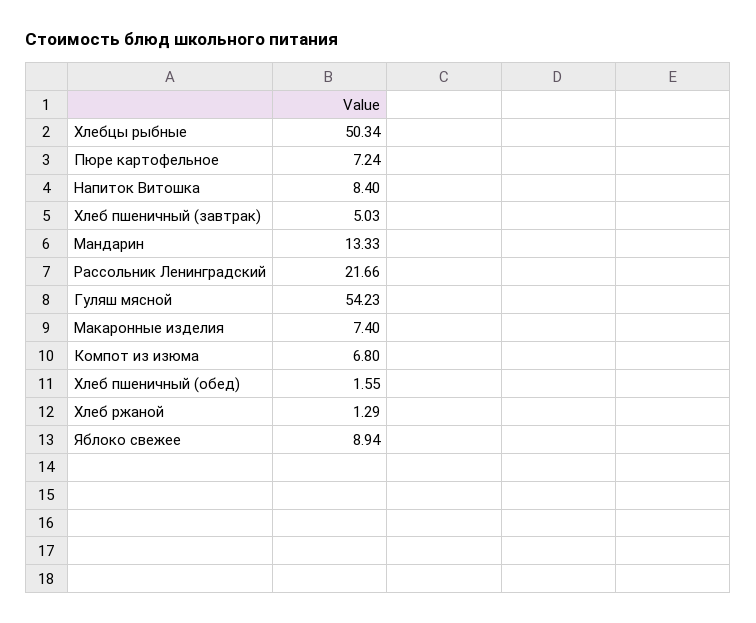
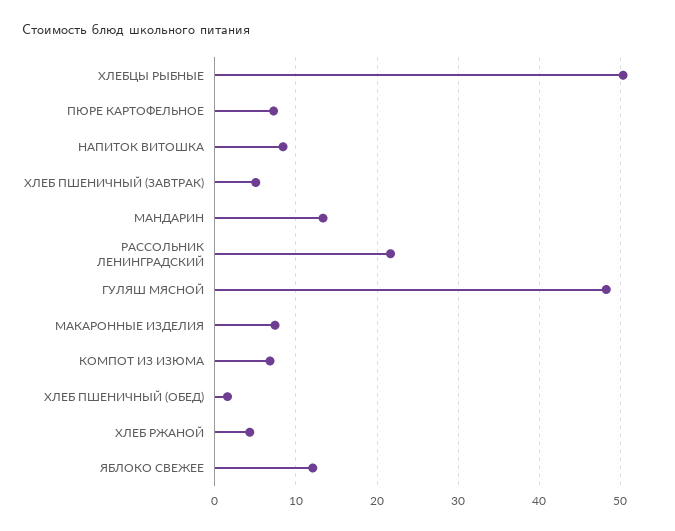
  {
    "Хлебцы рыбные": 50.34,
    "Пюре картофельное": 7.24,
    "Напиток Витошка": 8.4,
    "Хлеб пшеничный (завтрак)": 5.03,
    "Мандарин": 13.33,
    "Рассольник Ленинградский": 21.66,
-   "Гуляш мясной": 54.23,
+   "Гуляш мясной": 48,
    "Макаронные изделия": 7.4,
    "Компот из изюма": 6.8,
    "Хлеб пшеничный (обед)": 1.55,
-   "Хлеб ржаной": 1.29,
+   "Хлеб ржаной": 4,
-   "Яблоко свежее": 8.94
+   "Яблоко свежее": 12
  }

